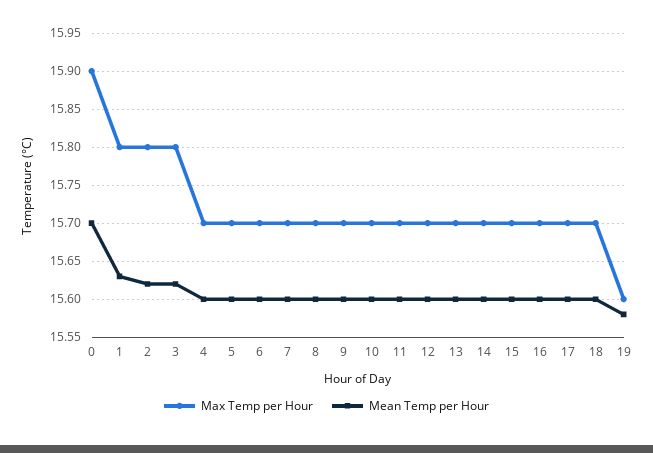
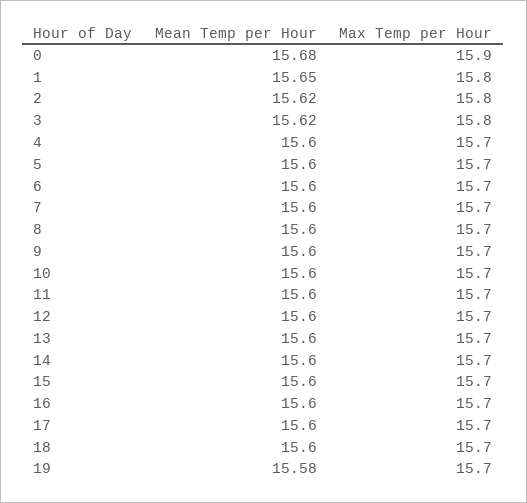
  {
    "Max Temp per Hour": {
      "0": 15.9,
      "1": 15.8,
      "2": 15.8,
      "3": 15.8,
      "4": 15.7,
      "5": 15.7,
      "6": 15.7,
      "7": 15.7,
      "8": 15.7,
      "9": 15.7,
      "10": 15.7,
      "11": 15.7,
      "12": 15.7,
      "13": 15.7,
      "14": 15.7,
      "15": 15.7,
      "16": 15.7,
      "17": 15.7,
      "18": 15.7,
-     "19": 15.6
+     "19": 15.7
    },
    "Mean Temp per Hour": {
-     "0": 15.7,
+     "0": 15.68,
-     "1": 15.63,
+     "1": 15.65,
      "2": 15.62,
      "3": 15.62,
      "4": 15.6,
      "5": 15.6,
      "6": 15.6,
      "7": 15.6,
      "8": 15.6,
      "9": 15.6,
      "10": 15.6,
      "11": 15.6,
      "12": 15.6,
      "13": 15.6,
      "14": 15.6,
      "15": 15.6,
      "16": 15.6,
      "17": 15.6,
      "18": 15.6,
      "19": 15.58
    }
  }

